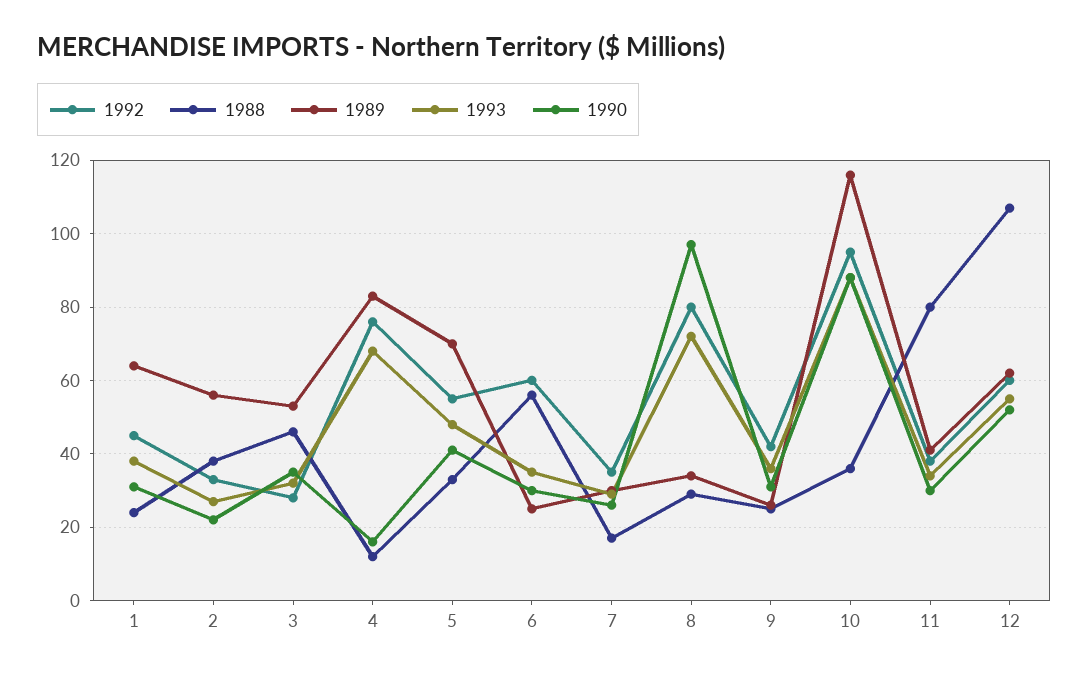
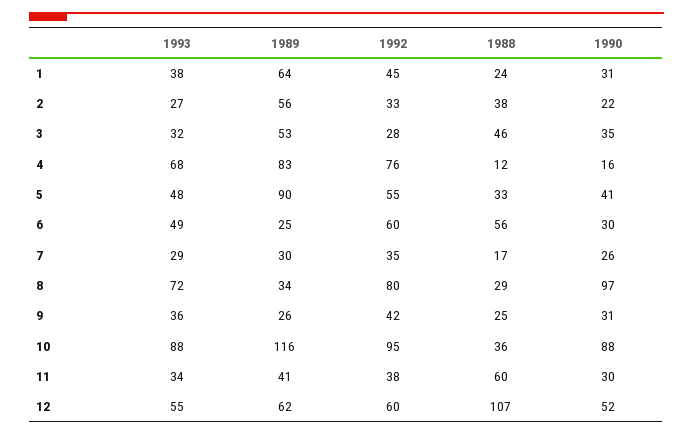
  {
    "1992": {
      "1": 45,
      "2": 33,
      "3": 28,
      "4": 76,
      "5": 55,
      "6": 60,
      "7": 35,
      "8": 80,
      "9": 42,
      "10": 95,
      "11": 38,
      "12": 60
    },
    "1988": {
      "1": 24,
      "2": 38,
      "3": 46,
      "4": 12,
      "5": 33,
      "6": 56,
      "7": 17,
      "8": 29,
      "9": 25,
      "10": 36,
-     "11": 80,
+     "11": 60,
      "12": 107
    },
    "1989": {
      "1": 64,
      "2": 56,
      "3": 53,
      "4": 83,
-     "5": 70,
+     "5": 90,
      "6": 25,
      "7": 30,
      "8": 34,
      "9": 26,
      "10": 116,
      "11": 41,
      "12": 62
    },
    "1993": {
      "1": 38,
      "2": 27,
      "3": 32,
      "4": 68,
      "5": 48,
-     "6": 35,
+     "6": 49,
      "7": 29,
      "8": 72,
      "9": 36,
      "10": 88,
      "11": 34,
      "12": 55
    },
    "1990": {
      "1": 31,
      "2": 22,
      "3": 35,
      "4": 16,
      "5": 41,
      "6": 30,
      "7": 26,
      "8": 97,
      "9": 31,
      "10": 88,
      "11": 30,
      "12": 52
    }
  }

